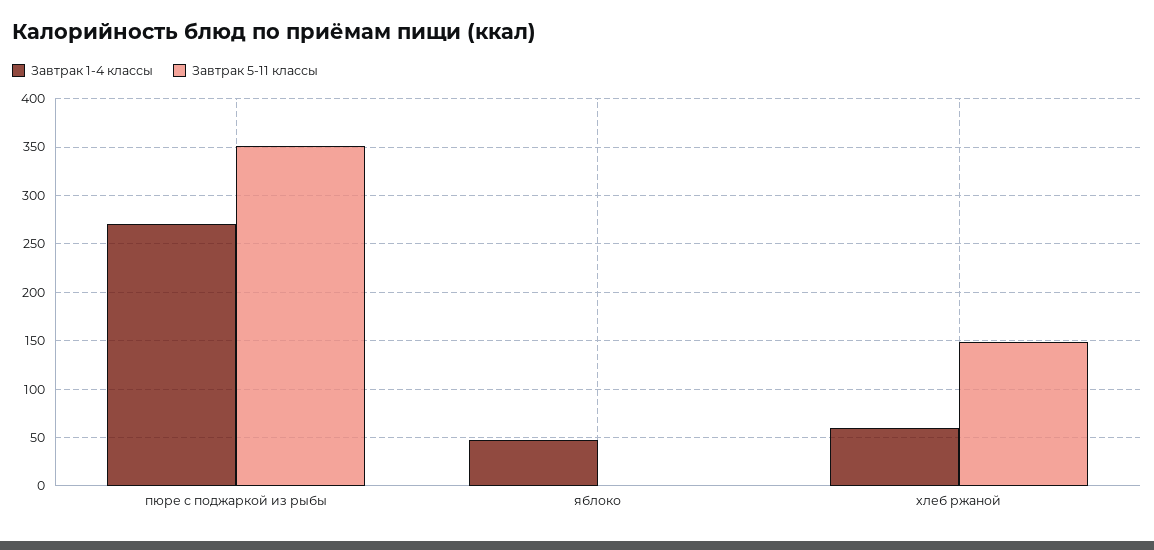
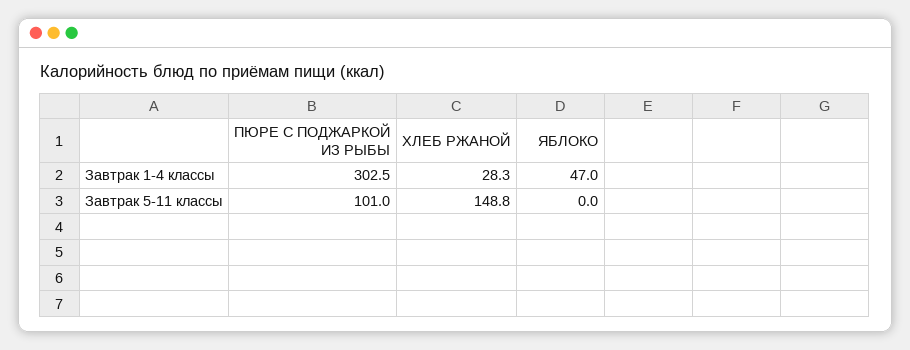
  {
    "Завтрак 1-4 классы": {
-     "пюре с поджаркой из рыбы": 270,
+     "пюре с поджаркой из рыбы": 302.5,
      "яблоко": 47,
-     "хлеб ржаной": 60
+     "хлеб ржаной": 28.3
    },
    "Завтрак 5-11 классы": {
-     "пюре с поджаркой из рыбы": 350,
+     "пюре с поджаркой из рыбы": 101,
      "яблоко": 0,
      "хлеб ржаной": 148.8
    }
  }

